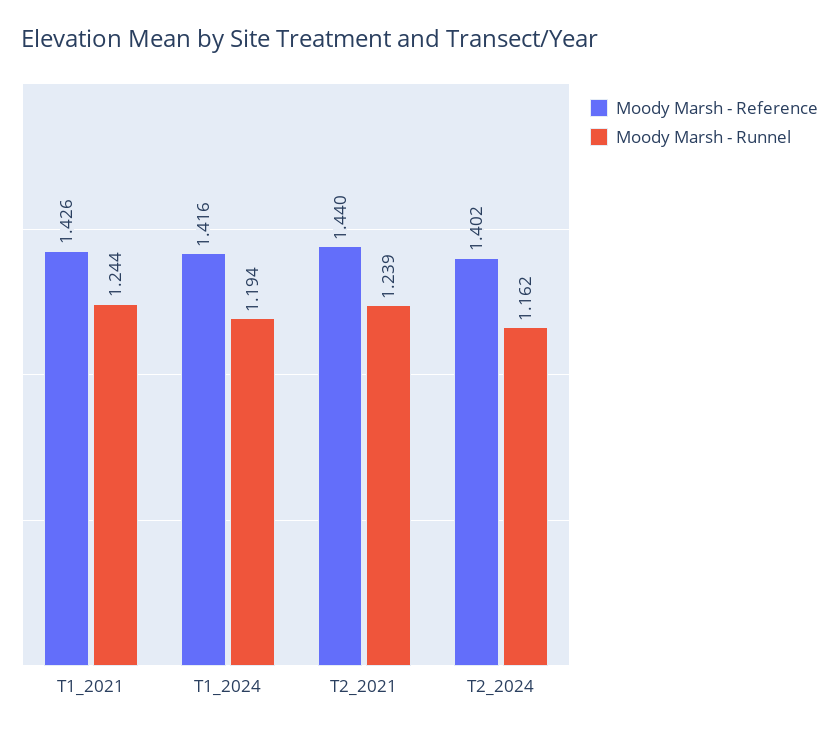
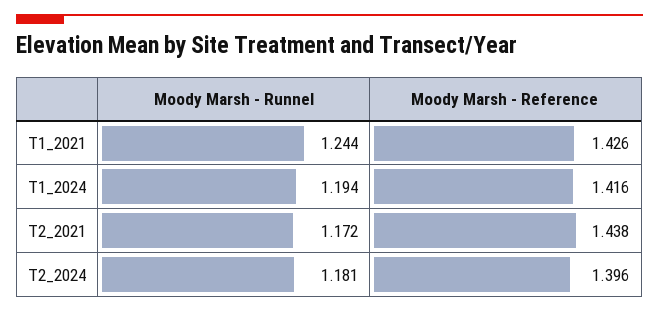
  {
    "Moody Marsh - Reference": {
      "T1_2021": 1.426,
      "T1_2024": 1.416,
-     "T2_2021": 1.44,
+     "T2_2021": 1.438,
-     "T2_2024": 1.402
+     "T2_2024": 1.396
    },
    "Moody Marsh - Runnel": {
      "T1_2021": 1.244,
      "T1_2024": 1.194,
-     "T2_2021": 1.239,
+     "T2_2021": 1.172,
-     "T2_2024": 1.162
+     "T2_2024": 1.181
    }
  }

